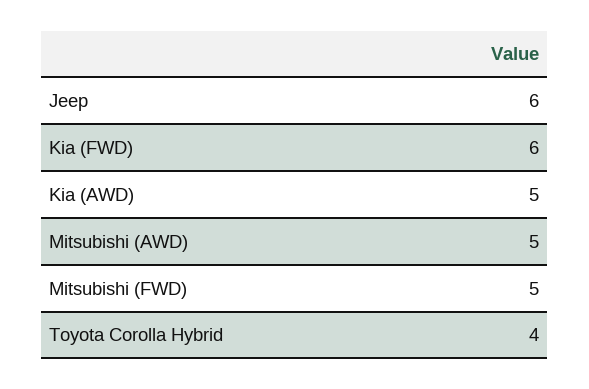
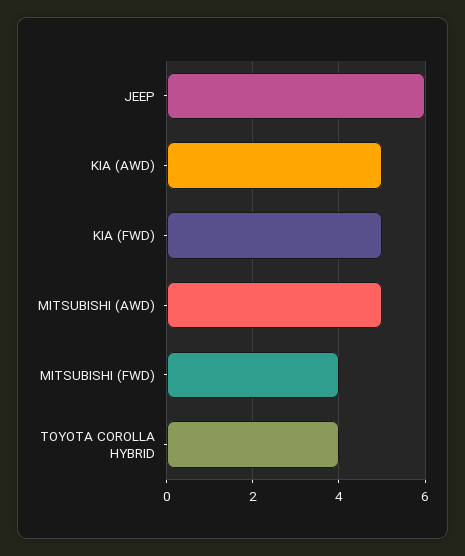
  {
    "Jeep": 6,
-   "Kia (FWD)": 6,
+   "Kia (FWD)": 5,
    "Kia (AWD)": 5,
    "Mitsubishi (AWD)": 5,
-   "Mitsubishi (FWD)": 5,
+   "Mitsubishi (FWD)": 4,
    "Toyota Corolla Hybrid": 4
  }

